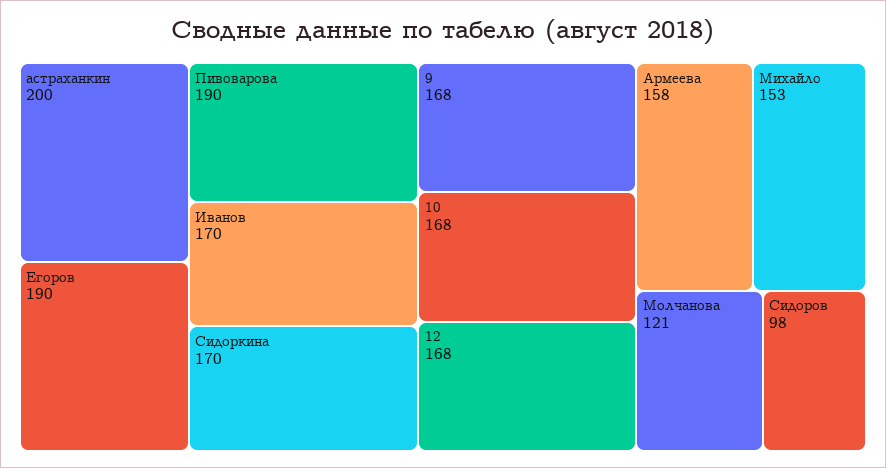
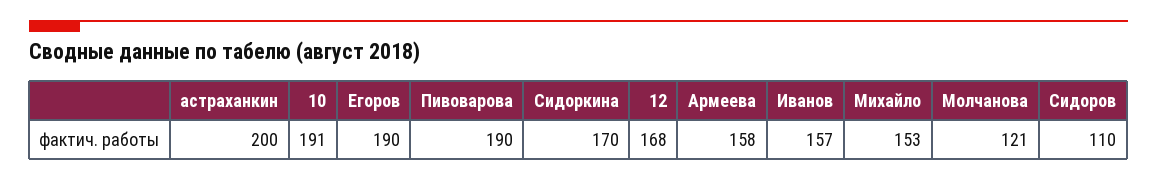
  {
    "астраханкин": 200,
    "Егоров": 190,
    "Пивоварова": 190,
-   "Иванов": 170,
+   "Иванов": 157,
    "Сидоркина": 170,
-   "9": 168,
-   "10": 168,
+   "10": 191,
    "12": 168,
    "Армеева": 158,
    "Михайло": 153,
    "Молчанова": 121,
-   "Сидоров": 98
+   "Сидоров": 110
  }

